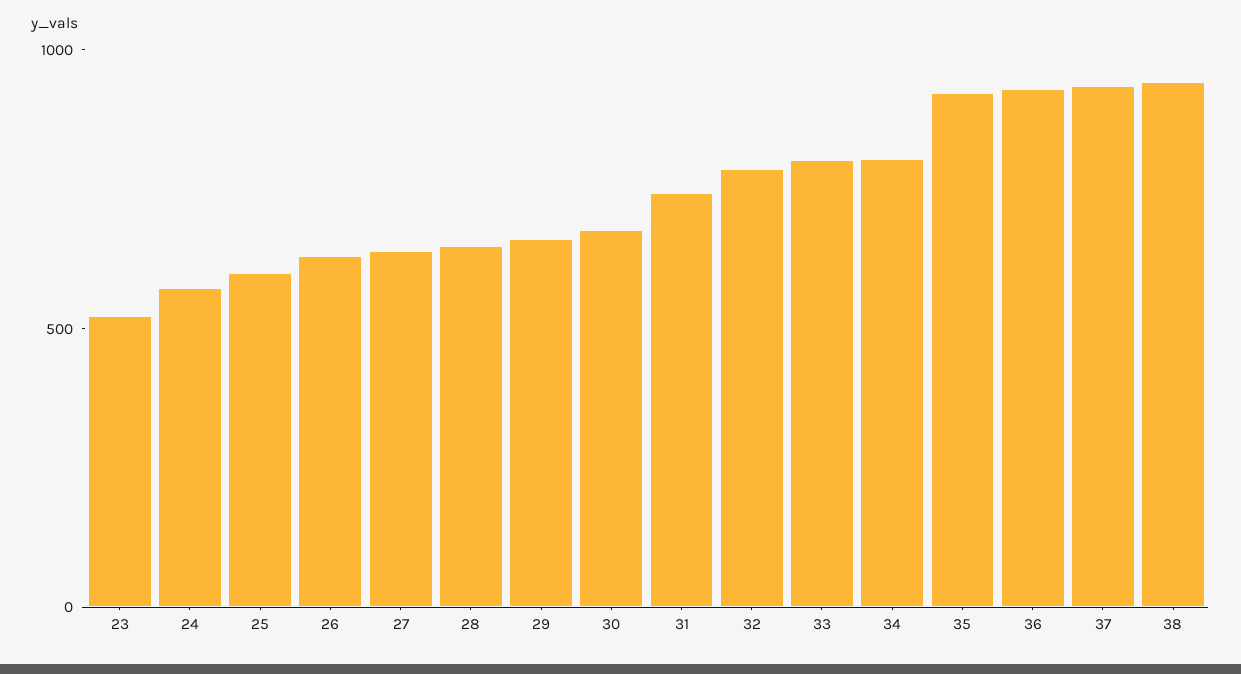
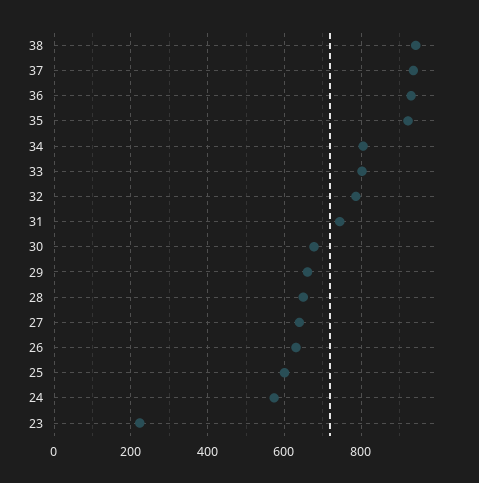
  {
-   "23": 500,
+   "23": 220,
    "24": 580,
    "25": 600,
    "26": 640,
    "27": 640,
    "28": 640,
    "29": 660,
    "30": 680,
    "31": 740,
    "32": 780,
    "33": 800,
    "34": 800,
    "35": 920,
    "36": 940,
    "37": 940,
    "38": 940
  }

